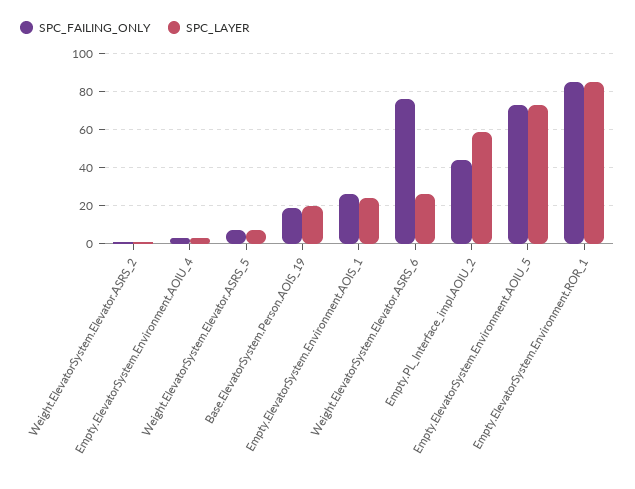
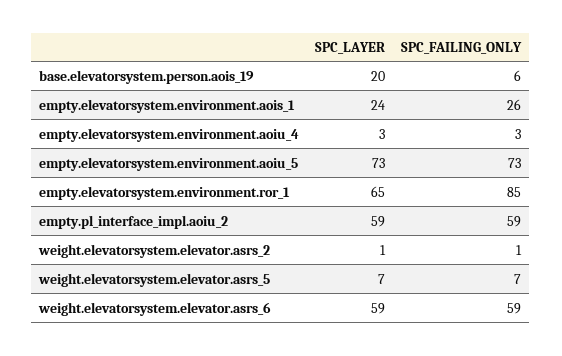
  {
    "SPC_FAILING_ONLY": {
      "Weight.ElevatorSystem.Elevator.ASRS_2": 1,
      "Empty.ElevatorSystem.Environment.AOIU_4": 3,
      "Weight.ElevatorSystem.Elevator.ASRS_5": 7,
-     "Base.ElevatorSystem.Person.AOIS_19": 20,
+     "Base.ElevatorSystem.Person.AOIS_19": 6,
      "Empty.ElevatorSystem.Environment.AOIS_1": 26,
-     "Weight.ElevatorSystem.Elevator.ASRS_6": 75,
+     "Weight.ElevatorSystem.Elevator.ASRS_6": 59,
-     "Empty.PL_Interface_impl.AOIU_2": 45,
+     "Empty.PL_Interface_impl.AOIU_2": 59,
      "Empty.ElevatorSystem.Environment.AOIU_5": 73,
      "Empty.ElevatorSystem.Environment.ROR_1": 85
    },
    "SPC_LAYER": {
      "Weight.ElevatorSystem.Elevator.ASRS_2": 1,
      "Empty.ElevatorSystem.Environment.AOIU_4": 3,
      "Weight.ElevatorSystem.Elevator.ASRS_5": 7,
      "Base.ElevatorSystem.Person.AOIS_19": 20,
      "Empty.ElevatorSystem.Environment.AOIS_1": 24,
-     "Weight.ElevatorSystem.Elevator.ASRS_6": 25,
+     "Weight.ElevatorSystem.Elevator.ASRS_6": 59,
      "Empty.PL_Interface_impl.AOIU_2": 59,
      "Empty.ElevatorSystem.Environment.AOIU_5": 73,
-     "Empty.ElevatorSystem.Environment.ROR_1": 85
+     "Empty.ElevatorSystem.Environment.ROR_1": 65
    }
  }

